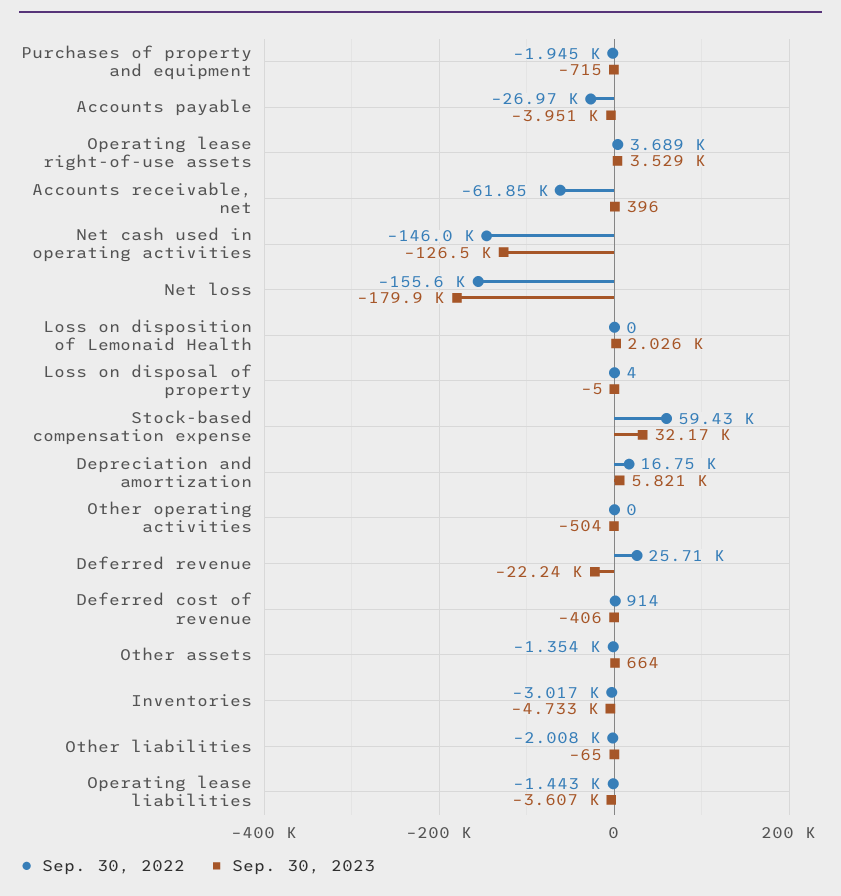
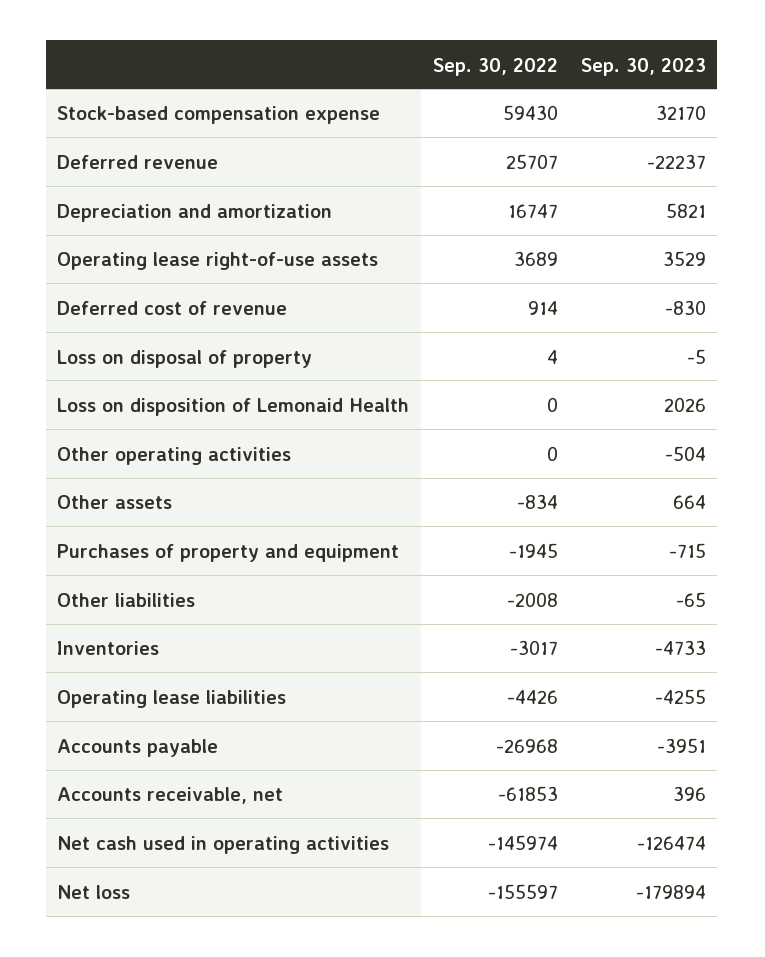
  {
    "Sep. 30, 2022": {
      "Purchases of property and equipment": -1945,
      "Accounts payable": -26968,
      "Operating lease right-of-use assets": 3689,
      "Accounts receivable, net": -61853,
      "Net cash used in operating activities": -145974,
      "Net loss": -155597,
      "Loss on disposition of Lemonaid Health": 0,
      "Loss on disposal of property": 4,
      "Stock-based compensation expense": 59430,
      "Depreciation and amortization": 16747,
      "Other operating activities": 0,
      "Deferred revenue": 25707,
      "Deferred cost of revenue": 914,
-     "Other assets": -1354,
+     "Other assets": -834,
      "Inventories": -3017,
      "Other liabilities": -2008,
-     "Operating lease liabilities": -1443
+     "Operating lease liabilities": -4426
    },
    "Sep. 30, 2023": {
      "Purchases of property and equipment": -715,
      "Accounts payable": -3951,
      "Operating lease right-of-use assets": 3529,
      "Accounts receivable, net": 396,
      "Net cash used in operating activities": -126474,
      "Net loss": -179894,
      "Loss on disposition of Lemonaid Health": 2026,
      "Loss on disposal of property": -5,
      "Stock-based compensation expense": 32170,
      "Depreciation and amortization": 5821,
      "Other operating activities": -504,
      "Deferred revenue": -22237,
-     "Deferred cost of revenue": -406,
+     "Deferred cost of revenue": -830,
      "Other assets": 664,
      "Inventories": -4733,
      "Other liabilities": -65,
-     "Operating lease liabilities": -3607
+     "Operating lease liabilities": -4255
    }
  }

